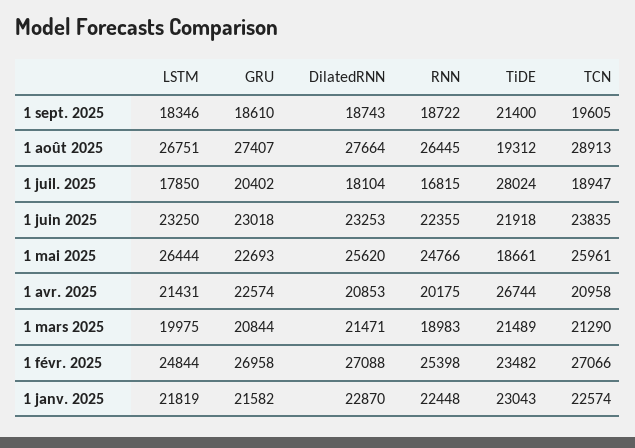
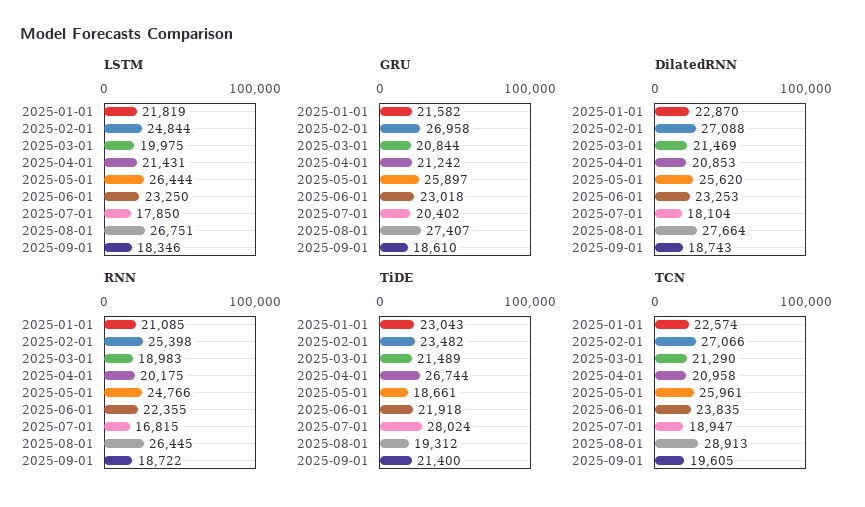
  {
    "LSTM": {
      "1 sept. 2025": 18346,
      "1 août 2025": 26751,
      "1 juil. 2025": 17850,
      "1 juin 2025": 23250,
      "1 mai 2025": 26444,
      "1 avr. 2025": 21431,
      "1 mars 2025": 19975,
      "1 févr. 2025": 24844,
      "1 janv. 2025": 21819
    },
    "GRU": {
      "1 sept. 2025": 18610,
      "1 août 2025": 27407,
      "1 juil. 2025": 20402,
      "1 juin 2025": 23018,
-     "1 mai 2025": 22693,
+     "1 mai 2025": 25897,
-     "1 avr. 2025": 22574,
+     "1 avr. 2025": 21242,
      "1 mars 2025": 20844,
      "1 févr. 2025": 26958,
      "1 janv. 2025": 21582
    },
    "DilatedRNN": {
      "1 sept. 2025": 18743,
      "1 août 2025": 27664,
      "1 juil. 2025": 18104,
      "1 juin 2025": 23253,
      "1 mai 2025": 25620,
      "1 avr. 2025": 20853,
-     "1 mars 2025": 21471,
+     "1 mars 2025": 21469,
      "1 févr. 2025": 27088,
      "1 janv. 2025": 22870
    },
    "RNN": {
      "1 sept. 2025": 18722,
      "1 août 2025": 26445,
      "1 juil. 2025": 16815,
      "1 juin 2025": 22355,
      "1 mai 2025": 24766,
      "1 avr. 2025": 20175,
      "1 mars 2025": 18983,
      "1 févr. 2025": 25398,
-     "1 janv. 2025": 22448
+     "1 janv. 2025": 21085
    },
    "TiDE": {
      "1 sept. 2025": 21400,
      "1 août 2025": 19312,
      "1 juil. 2025": 28024,
      "1 juin 2025": 21918,
      "1 mai 2025": 18661,
      "1 avr. 2025": 26744,
      "1 mars 2025": 21489,
      "1 févr. 2025": 23482,
      "1 janv. 2025": 23043
    },
    "TCN": {
      "1 sept. 2025": 19605,
      "1 août 2025": 28913,
      "1 juil. 2025": 18947,
      "1 juin 2025": 23835,
      "1 mai 2025": 25961,
      "1 avr. 2025": 20958,
      "1 mars 2025": 21290,
      "1 févr. 2025": 27066,
      "1 janv. 2025": 22574
    }
  }

